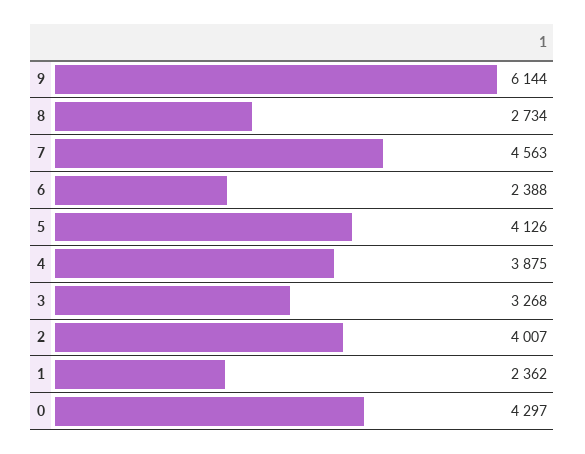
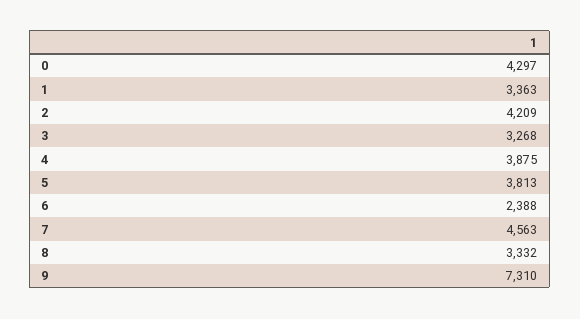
  {
-   "9": 6144,
+   "9": 7310,
-   "8": 2734,
+   "8": 3332,
    "7": 4563,
    "6": 2388,
-   "5": 4126,
+   "5": 3813,
    "4": 3875,
    "3": 3268,
-   "2": 4007,
+   "2": 4209,
-   "1": 2362,
+   "1": 3363,
    "0": 4297
  }

